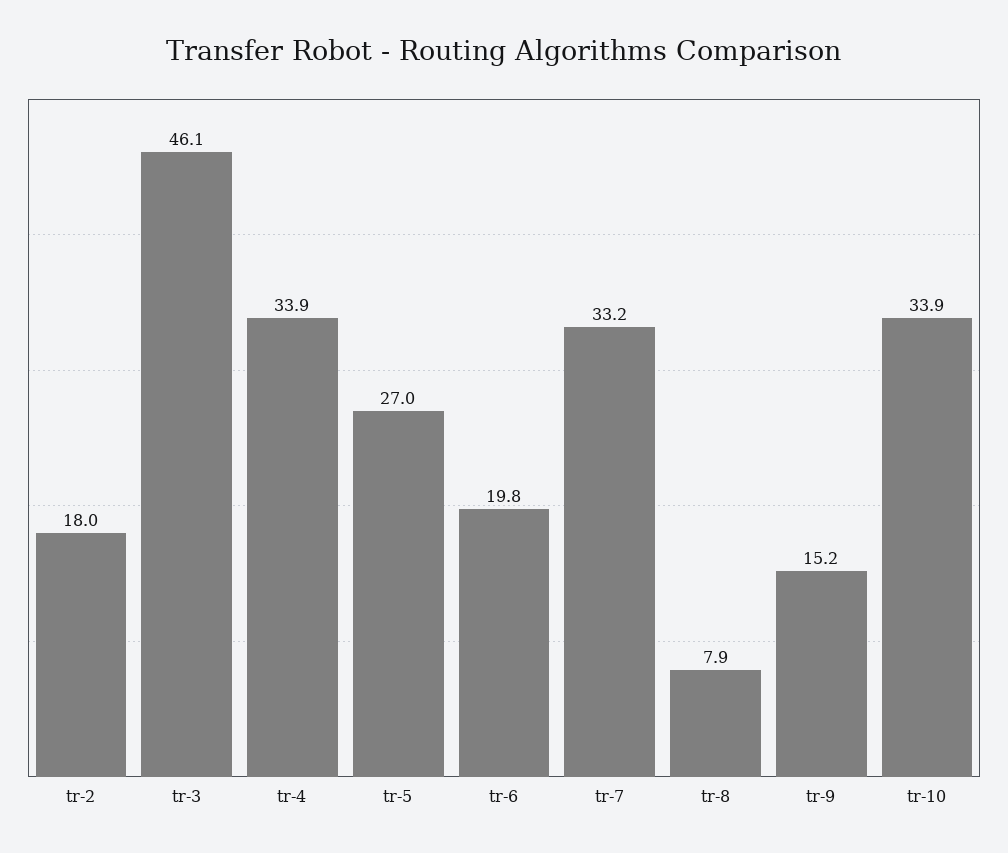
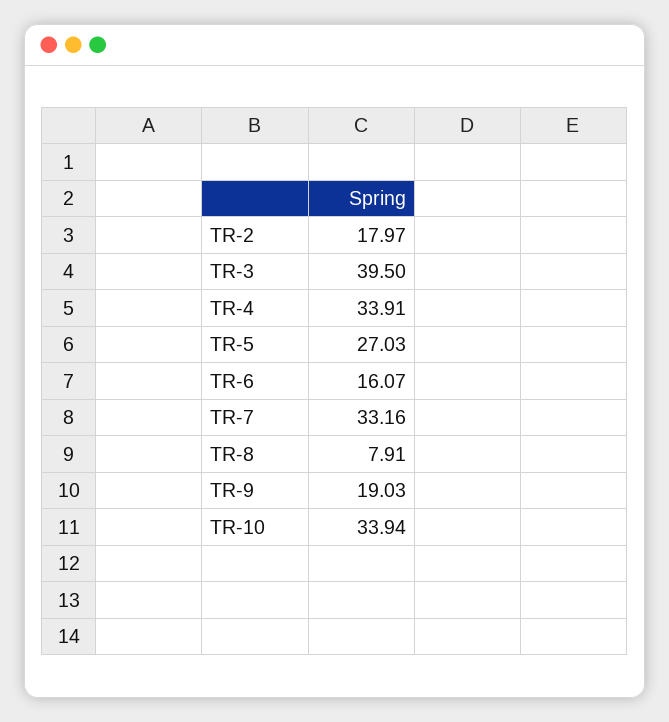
  {
    "tr-2": 17.97,
-   "tr-3": 46.1,
+   "tr-3": 39.5,
    "tr-4": 33.91,
    "tr-5": 27.03,
-   "tr-6": 19.8,
+   "tr-6": 16.07,
    "tr-7": 33.16,
    "tr-8": 7.91,
-   "tr-9": 15.2,
+   "tr-9": 19.03,
    "tr-10": 33.94
  }

